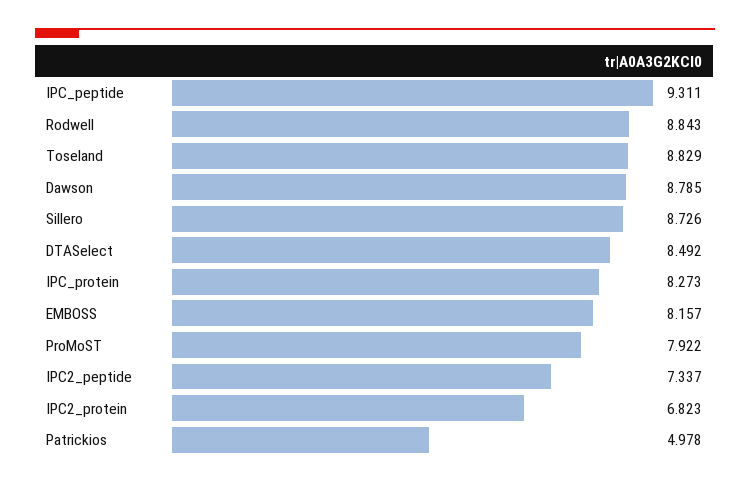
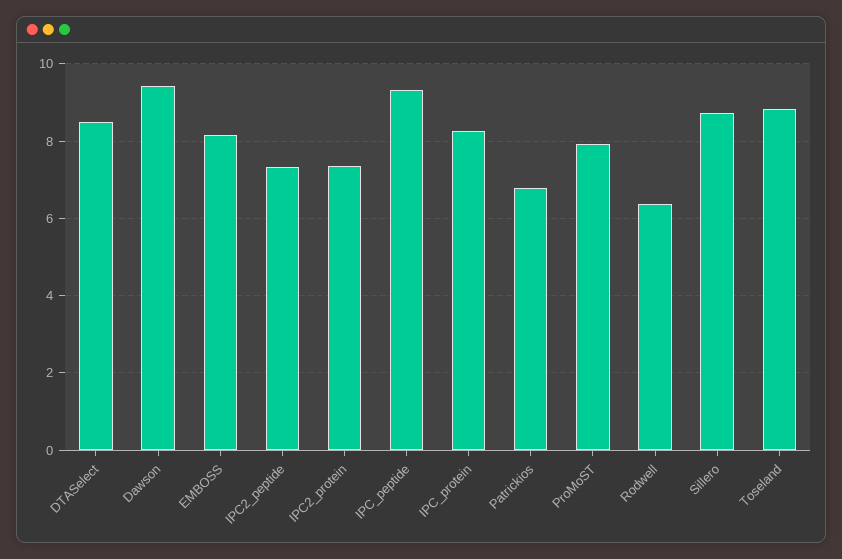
  {
    "IPC_peptide": 9.311,
-   "Rodwell": 8.843,
+   "Rodwell": 6.4,
    "Toseland": 8.829,
-   "Dawson": 8.785,
+   "Dawson": 9.4,
    "Sillero": 8.726,
    "DTASelect": 8.492,
    "IPC_protein": 8.273,
    "EMBOSS": 8.157,
    "ProMoST": 7.922,
    "IPC2_peptide": 7.337,
-   "IPC2_protein": 6.823,
+   "IPC2_protein": 7.4,
-   "Patrickios": 4.978
+   "Patrickios": 6.8
  }

